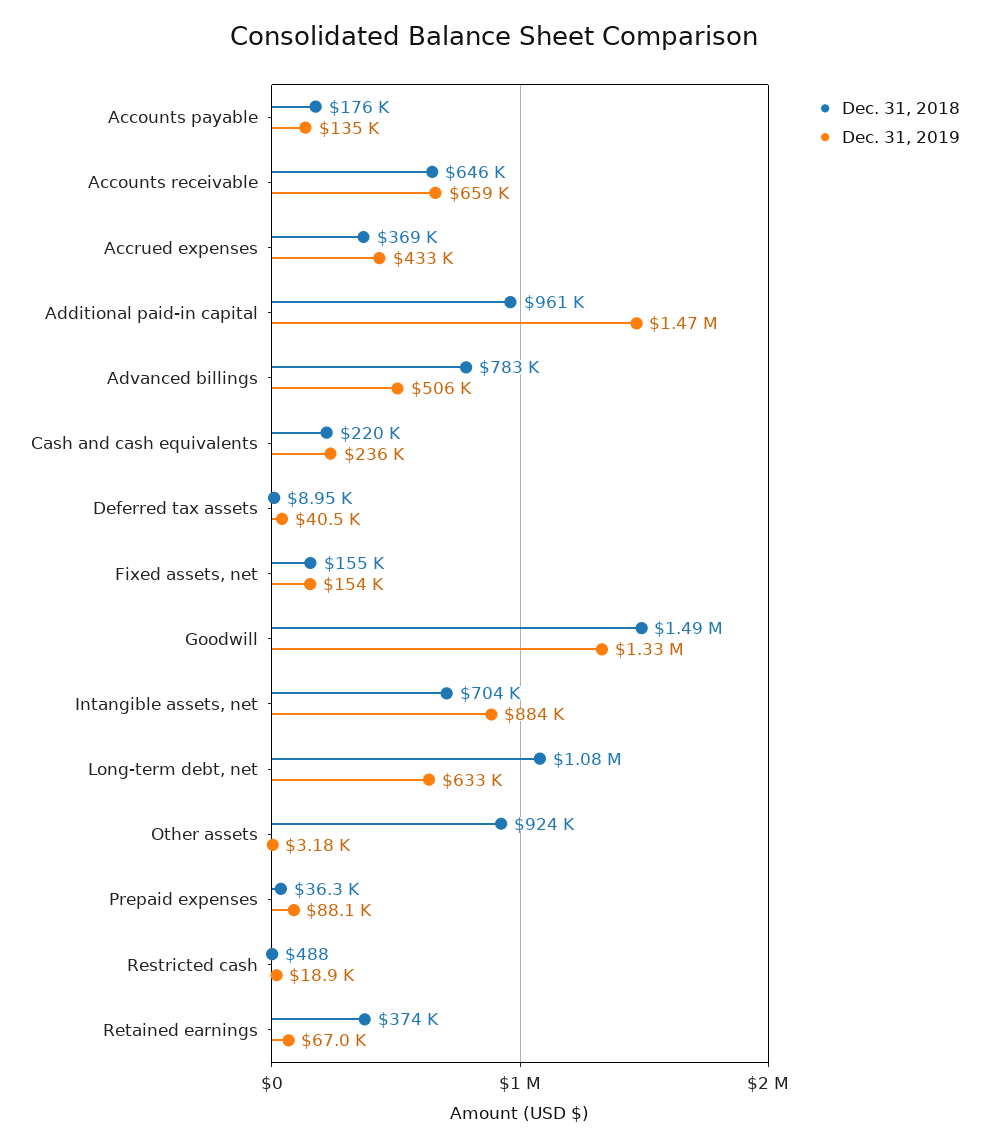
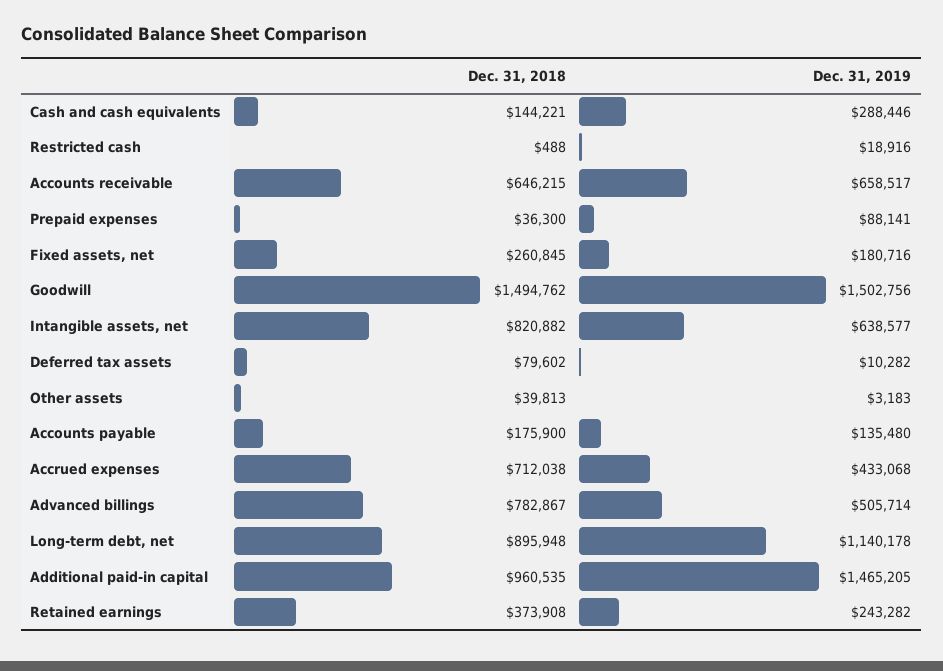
  {
    "Dec. 31, 2018": {
      "Accounts payable": 175900,
      "Accounts receivable": 646215,
-     "Accrued expenses": 369000,
+     "Accrued expenses": 712038,
      "Additional paid-in capital": 960535,
      "Advanced billings": 782867,
-     "Cash and cash equivalents": 220000,
+     "Cash and cash equivalents": 144221,
-     "Deferred tax assets": 8950,
+     "Deferred tax assets": 79602,
-     "Fixed assets, net": 155000,
+     "Fixed assets, net": 260845,
      "Goodwill": 1494762,
-     "Intangible assets, net": 704000,
+     "Intangible assets, net": 820882,
-     "Long-term debt, net": 1080000,
+     "Long-term debt, net": 895948,
-     "Other assets": 924000,
+     "Other assets": 39813,
      "Prepaid expenses": 36300,
      "Restricted cash": 488,
      "Retained earnings": 373908
    },
    "Dec. 31, 2019": {
      "Accounts payable": 135480,
      "Accounts receivable": 658517,
      "Accrued expenses": 433068,
      "Additional paid-in capital": 1465205,
      "Advanced billings": 505714,
-     "Cash and cash equivalents": 236000,
+     "Cash and cash equivalents": 288446,
-     "Deferred tax assets": 40500,
+     "Deferred tax assets": 10282,
-     "Fixed assets, net": 154000,
+     "Fixed assets, net": 180716,
-     "Goodwill": 1330000,
+     "Goodwill": 1502756,
-     "Intangible assets, net": 884000,
+     "Intangible assets, net": 638577,
-     "Long-term debt, net": 633000,
+     "Long-term debt, net": 1140178,
      "Other assets": 3183,
      "Prepaid expenses": 88141,
      "Restricted cash": 18916,
-     "Retained earnings": 67000
+     "Retained earnings": 243282
    }
  }

